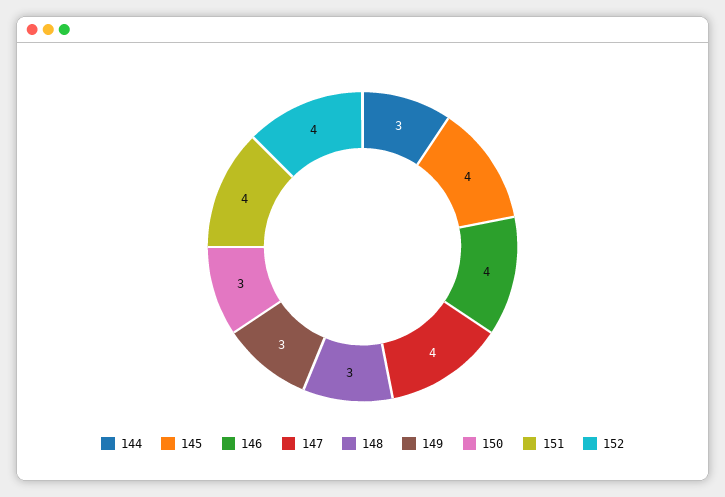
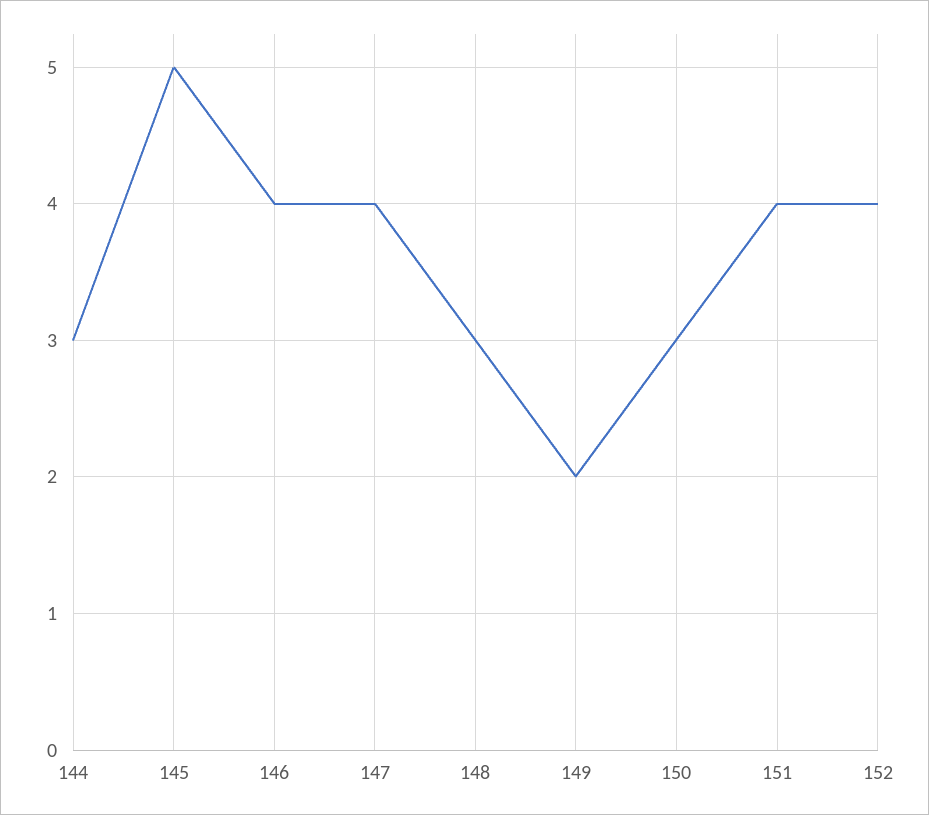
  {
    "144": 3,
-   "145": 4,
+   "145": 5,
    "146": 4,
    "147": 4,
    "148": 3,
-   "149": 3,
+   "149": 2,
    "150": 3,
    "151": 4,
    "152": 4
  }

